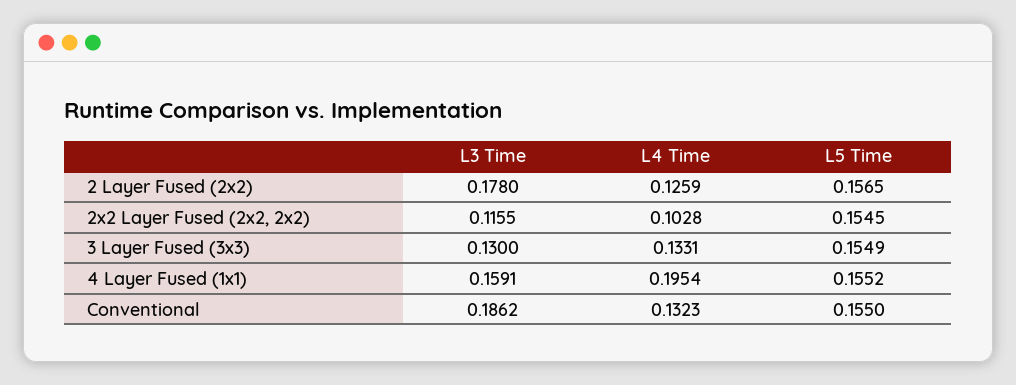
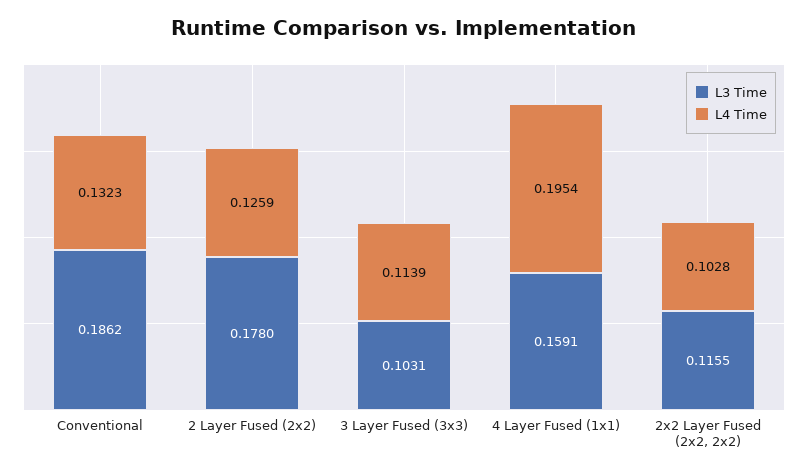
  {
    "L3 Time": {
      "2 Layer Fused (2x2)": 0.178,
      "2x2 Layer Fused (2x2, 2x2)": 0.1155,
-     "3 Layer Fused (3x3)": 0.13,
+     "3 Layer Fused (3x3)": 0.1031,
      "4 Layer Fused (1x1)": 0.1591,
      "Conventional": 0.1862
    },
    "L4 Time": {
      "2 Layer Fused (2x2)": 0.1259,
      "2x2 Layer Fused (2x2, 2x2)": 0.1028,
-     "3 Layer Fused (3x3)": 0.1331,
+     "3 Layer Fused (3x3)": 0.1139,
      "4 Layer Fused (1x1)": 0.1954,
      "Conventional": 0.1323
-   },
+   }
-   "L5 Time": {
-     "2 Layer Fused (2x2)": 0.1565,
-     "2x2 Layer Fused (2x2, 2x2)": 0.1545,
-     "3 Layer Fused (3x3)": 0.1549,
-     "4 Layer Fused (1x1)": 0.1552,
-     "Conventional": 0.155
-   }
  }

